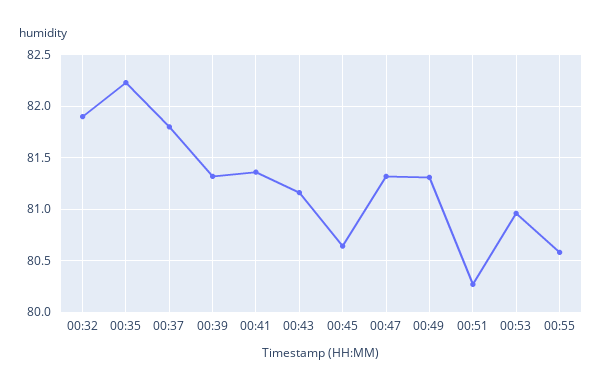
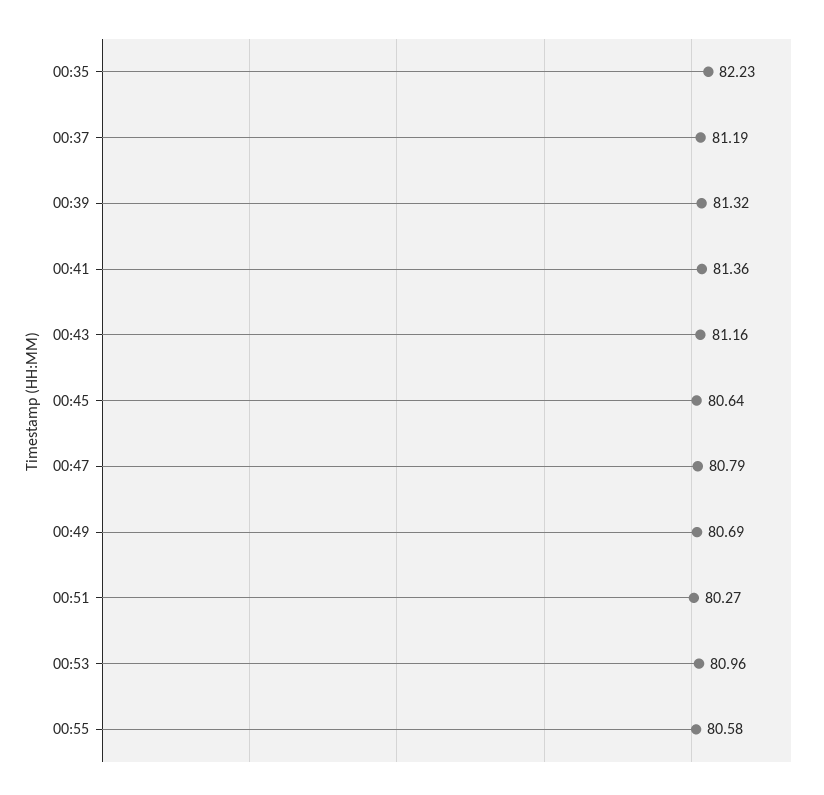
  {
-   "00:32": 81.9,
    "00:35": 82.23,
-   "00:37": 81.8,
+   "00:37": 81.19,
    "00:39": 81.32,
    "00:41": 81.36,
    "00:43": 81.16,
    "00:45": 80.64,
-   "00:47": 81.3,
+   "00:47": 80.79,
-   "00:49": 81.3,
+   "00:49": 80.69,
    "00:51": 80.27,
    "00:53": 80.96,
    "00:55": 80.58
  }

